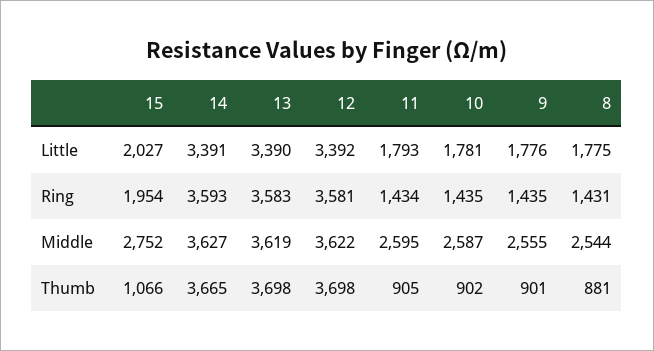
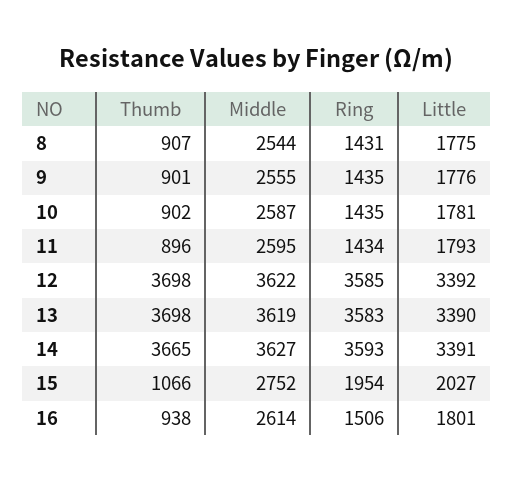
  {
    "15": {
      "Little": 2027,
      "Ring": 1954,
      "Middle": 2752,
      "Thumb": 1066
    },
    "14": {
      "Little": 3391,
      "Ring": 3593,
      "Middle": 3627,
      "Thumb": 3665
    },
    "13": {
      "Little": 3390,
      "Ring": 3583,
      "Middle": 3619,
      "Thumb": 3698
    },
    "12": {
      "Little": 3392,
-     "Ring": 3581,
+     "Ring": 3585,
      "Middle": 3622,
      "Thumb": 3698
    },
    "11": {
      "Little": 1793,
      "Ring": 1434,
      "Middle": 2595,
-     "Thumb": 905
+     "Thumb": 896
    },
    "10": {
      "Little": 1781,
      "Ring": 1435,
      "Middle": 2587,
      "Thumb": 902
    },
    "9": {
      "Little": 1776,
      "Ring": 1435,
      "Middle": 2555,
      "Thumb": 901
    },
    "8": {
      "Little": 1775,
      "Ring": 1431,
      "Middle": 2544,
-     "Thumb": 881
+     "Thumb": 907
-   }
+   },
+   "16": {
+     "Thumb": 938,
+     "Middle": 2614,
+     "Ring": 1506,
+     "Little": 1801
+   }
  }

